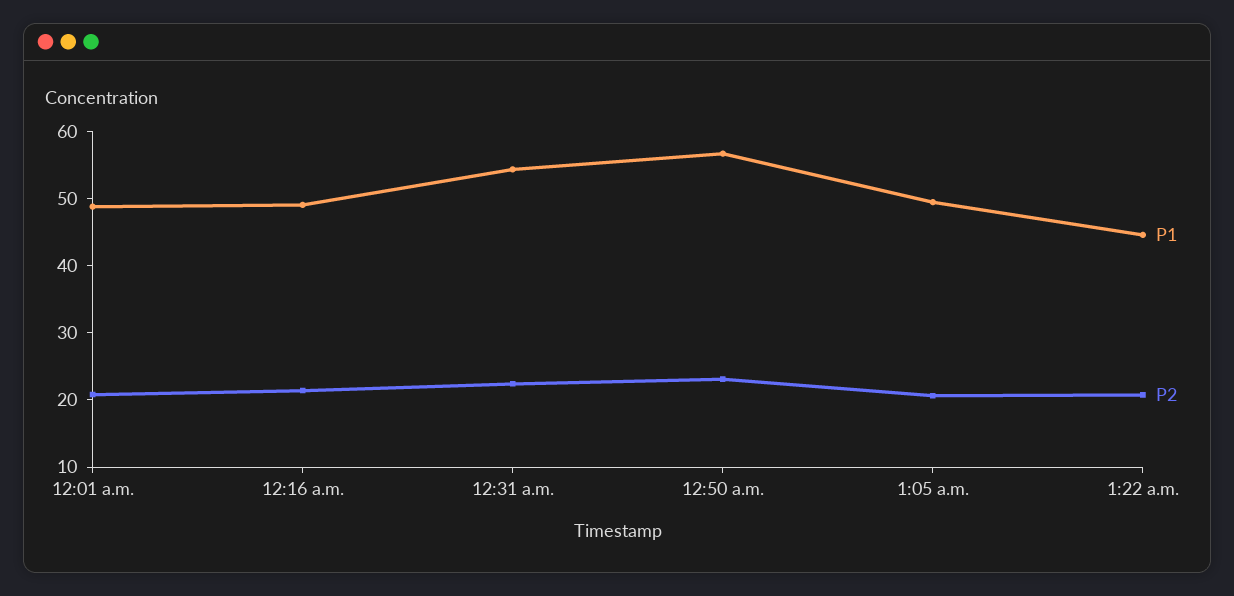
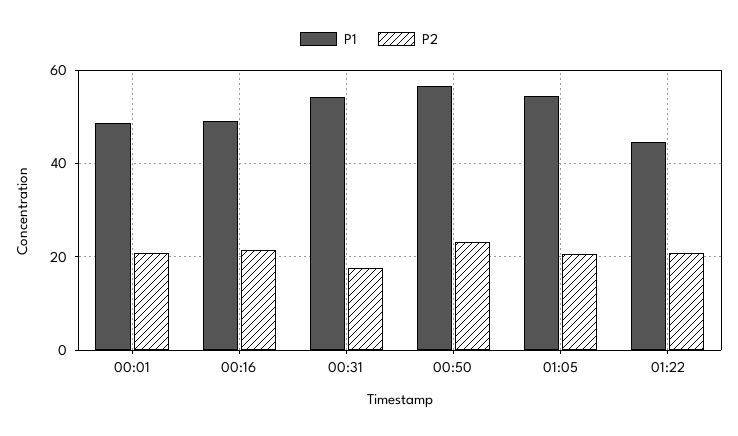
  {
    "P1": {
      "12:01 a.m.": 48,
      "12:16 a.m.": 50,
      "12:31 a.m.": 54,
      "12:50 a.m.": 56,
-     "1:05 a.m.": 50,
+     "1:05 a.m.": 54,
      "1:22 a.m.": 44
    },
    "P2": {
      "12:01 a.m.": 20,
      "12:16 a.m.": 22,
-     "12:31 a.m.": 22,
+     "12:31 a.m.": 18,
      "12:50 a.m.": 24,
      "1:05 a.m.": 20,
      "1:22 a.m.": 20
    }
  }

